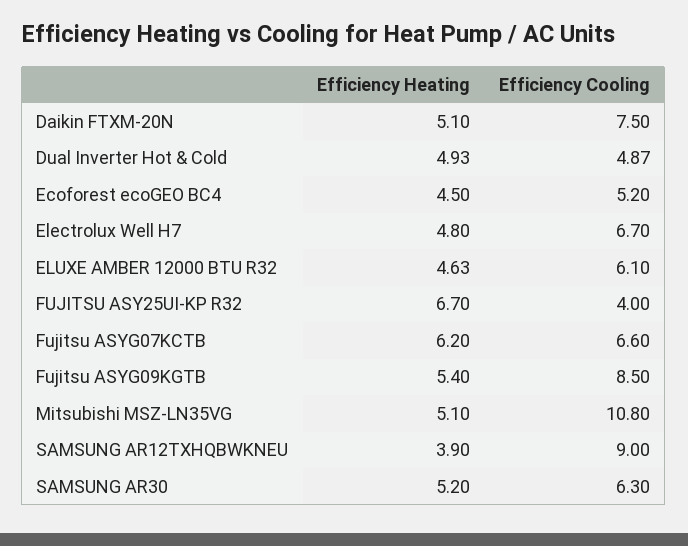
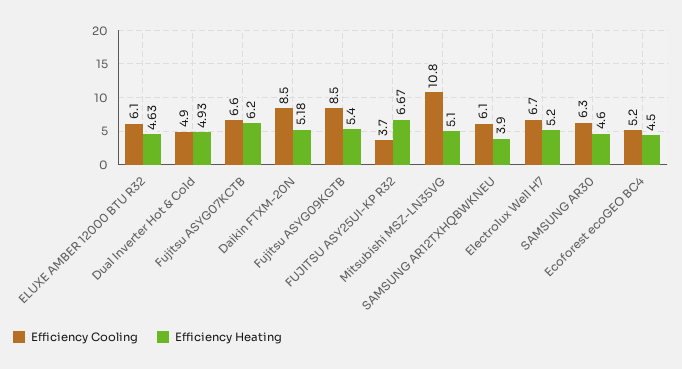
  {
    "Efficiency Heating": {
-     "Daikin FTXM-20N": 5.1,
+     "Daikin FTXM-20N": 5.18,
      "Dual Inverter Hot & Cold": 4.93,
      "Ecoforest ecoGEO BC4": 4.5,
-     "Electrolux Well H7": 4.8,
+     "Electrolux Well H7": 5.2,
      "ELUXE AMBER 12000 BTU R32": 4.63,
-     "FUJITSU ASY25UI-KP R32": 6.7,
+     "FUJITSU ASY25UI-KP R32": 6.67,
      "Fujitsu ASYG07KCTB": 6.2,
      "Fujitsu ASYG09KGTB": 5.4,
      "Mitsubishi MSZ-LN35VG": 5.1,
      "SAMSUNG AR12TXHQBWKNEU": 3.9,
-     "SAMSUNG AR30": 5.2
+     "SAMSUNG AR30": 4.6
    },
    "Efficiency Cooling": {
-     "Daikin FTXM-20N": 7.5,
+     "Daikin FTXM-20N": 8.5,
      "Dual Inverter Hot & Cold": 4.87,
      "Ecoforest ecoGEO BC4": 5.2,
      "Electrolux Well H7": 6.7,
      "ELUXE AMBER 12000 BTU R32": 6.1,
-     "FUJITSU ASY25UI-KP R32": 4,
+     "FUJITSU ASY25UI-KP R32": 3.7,
      "Fujitsu ASYG07KCTB": 6.6,
      "Fujitsu ASYG09KGTB": 8.5,
      "Mitsubishi MSZ-LN35VG": 10.8,
-     "SAMSUNG AR12TXHQBWKNEU": 9,
+     "SAMSUNG AR12TXHQBWKNEU": 6.1,
      "SAMSUNG AR30": 6.3
    }
  }

